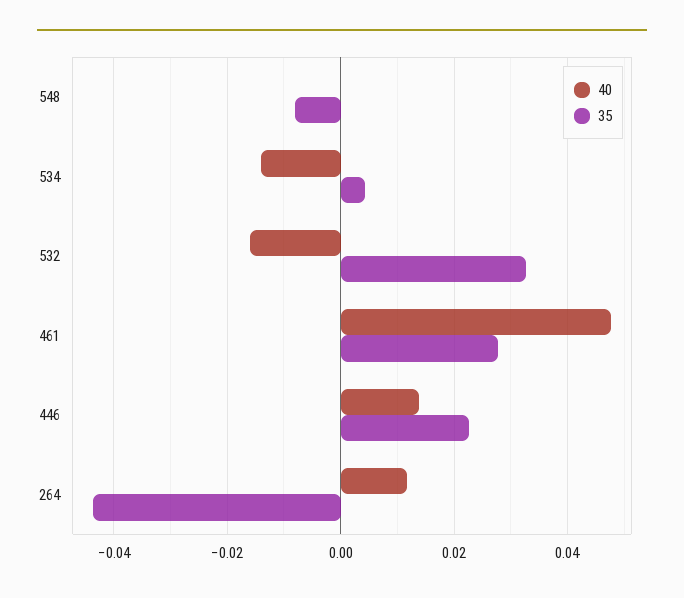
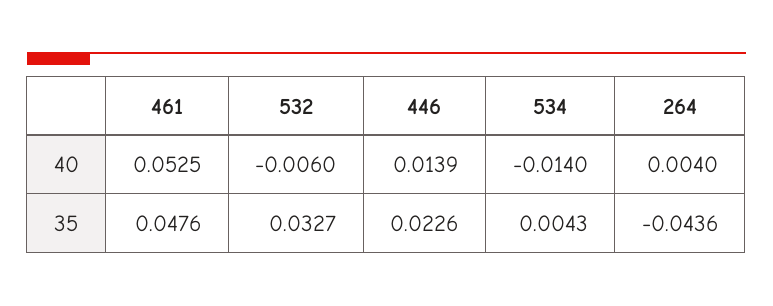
  {
    "40": {
-     "548": 0,
      "534": -0.014,
-     "532": -0.016,
+     "532": -0.006,
-     "461": 0.048,
+     "461": 0.0525,
      "446": 0.0139,
-     "264": 0.012
+     "264": 0.004
    },
    "35": {
-     "548": -0.008,
      "534": 0.0043,
      "532": 0.0327,
-     "461": 0.028,
+     "461": 0.0476,
      "446": 0.0226,
      "264": -0.0436
    }
  }

